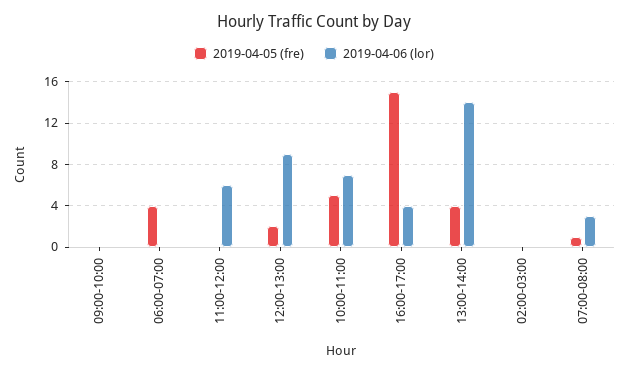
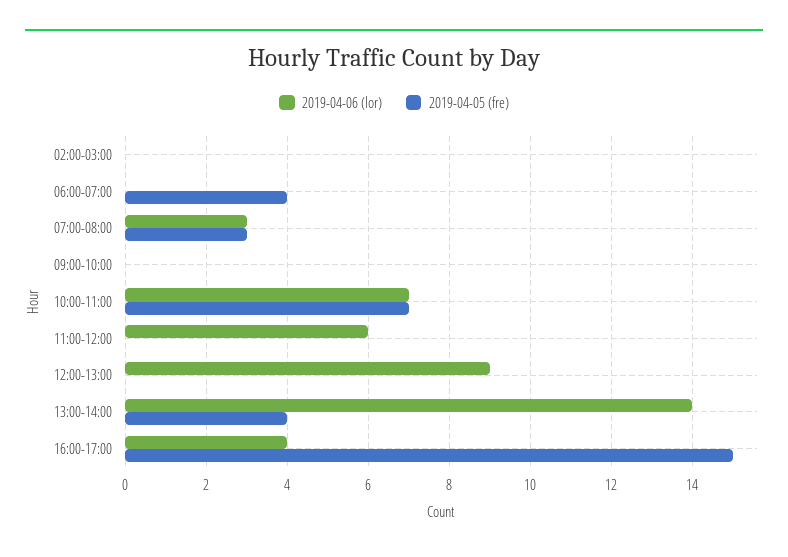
  {
    "2019-04-05 (fre)": {
      "09:00-10:00": 0,
      "06:00-07:00": 4,
      "11:00-12:00": 0,
-     "12:00-13:00": 2,
+     "12:00-13:00": 0,
-     "10:00-11:00": 5,
+     "10:00-11:00": 7,
      "16:00-17:00": 15,
      "13:00-14:00": 4,
      "02:00-03:00": 0,
-     "07:00-08:00": 1
+     "07:00-08:00": 3
    },
    "2019-04-06 (lor)": {
      "09:00-10:00": 0,
      "06:00-07:00": 0,
      "11:00-12:00": 6,
      "12:00-13:00": 9,
      "10:00-11:00": 7,
      "16:00-17:00": 4,
      "13:00-14:00": 14,
      "02:00-03:00": 0,
      "07:00-08:00": 3
    }
  }

